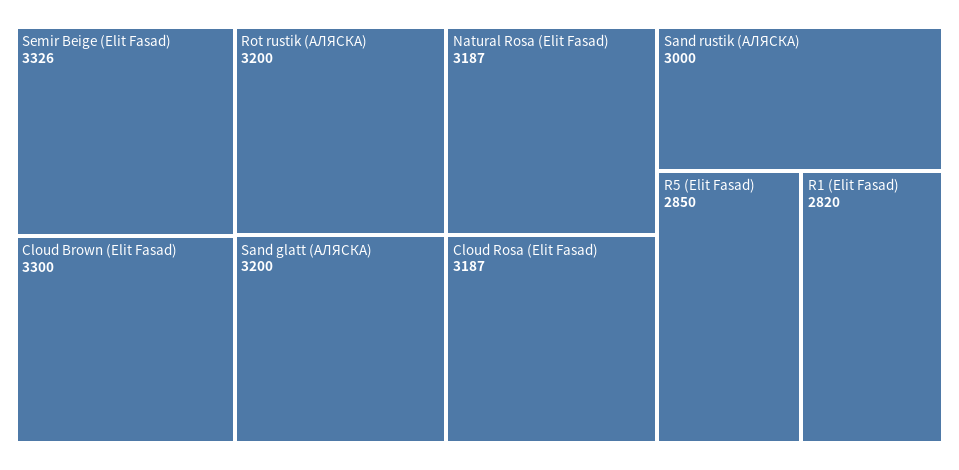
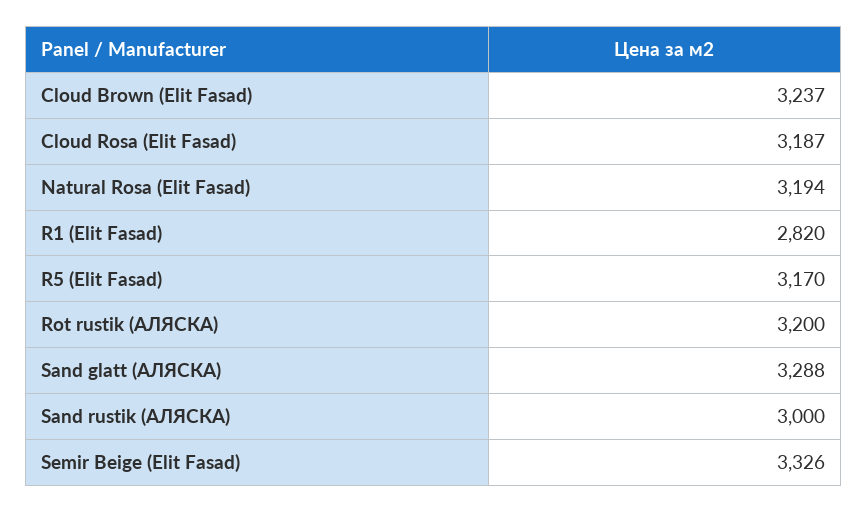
  {
    "Semir Beige (Elit Fasad)": 3326,
-   "Cloud Brown (Elit Fasad)": 3300,
+   "Cloud Brown (Elit Fasad)": 3237,
    "Rot rustik (АЛЯСКА)": 3200,
-   "Sand glatt (АЛЯСКА)": 3200,
+   "Sand glatt (АЛЯСКА)": 3288,
-   "Natural Rosa (Elit Fasad)": 3187,
+   "Natural Rosa (Elit Fasad)": 3194,
    "Cloud Rosa (Elit Fasad)": 3187,
    "Sand rustik (АЛЯСКА)": 3000,
-   "R5 (Elit Fasad)": 2850,
+   "R5 (Elit Fasad)": 3170,
    "R1 (Elit Fasad)": 2820
  }

